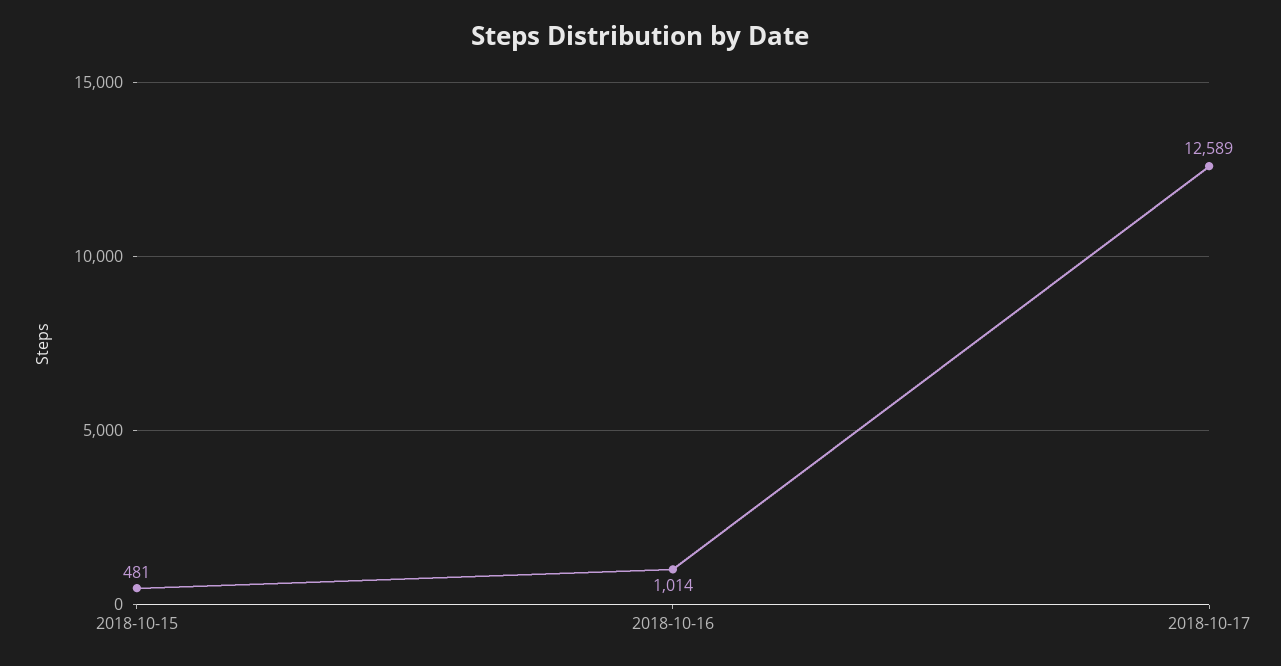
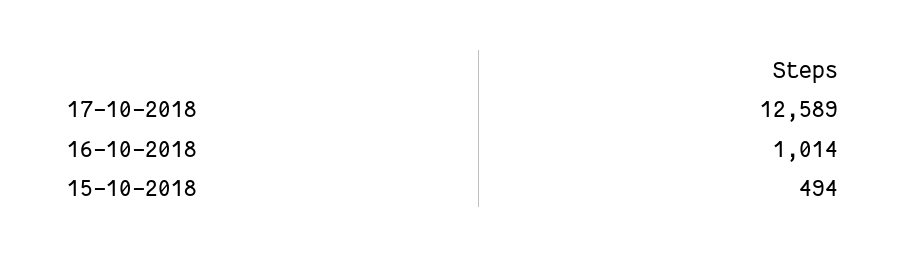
  {
-   "2018-10-15": 481,
+   "2018-10-15": 494,
    "2018-10-16": 1014,
    "2018-10-17": 12589
  }

